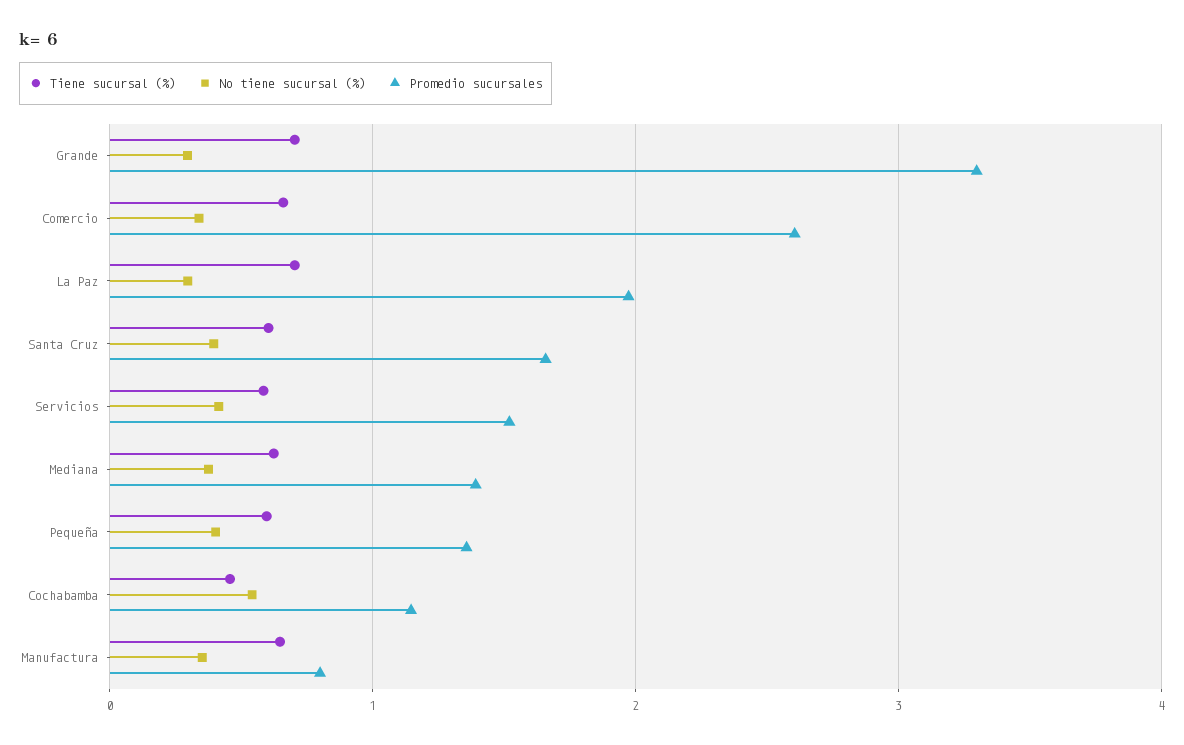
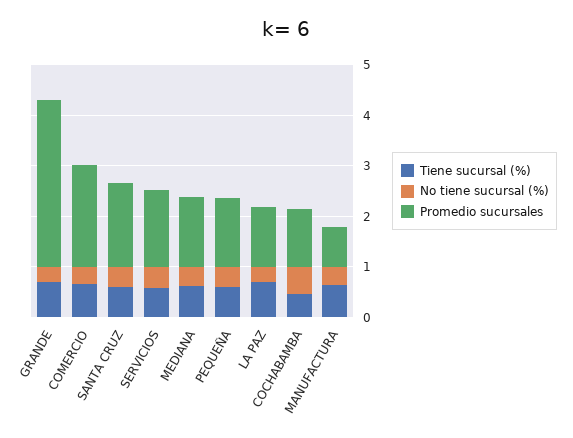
  {
    "Tiene sucursal (%)": {
      "Grande": 0.7,
      "Comercio": 0.7,
      "La Paz": 0.7,
      "Santa Cruz": 0.6,
      "Servicios": 0.6,
      "Mediana": 0.6,
      "Pequeña": 0.6,
      "Cochabamba": 0.5,
      "Manufactura": 0.6
    },
    "No tiene sucursal (%)": {
      "Grande": 0.3,
      "Comercio": 0.3,
      "La Paz": 0.3,
      "Santa Cruz": 0.4,
      "Servicios": 0.4,
      "Mediana": 0.4,
      "Pequeña": 0.4,
      "Cochabamba": 0.5,
      "Manufactura": 0.4
    },
    "Promedio sucursales": {
      "Grande": 3.3,
-     "Comercio": 2.6,
+     "Comercio": 2,
-     "La Paz": 2,
+     "La Paz": 1.2,
      "Santa Cruz": 1.7,
      "Servicios": 1.5,
      "Mediana": 1.4,
      "Pequeña": 1.4,
      "Cochabamba": 1.1,
      "Manufactura": 0.8
    }
  }

